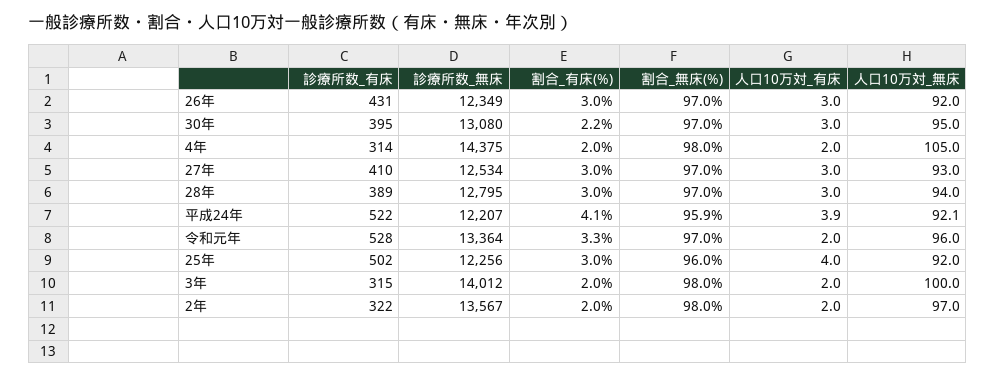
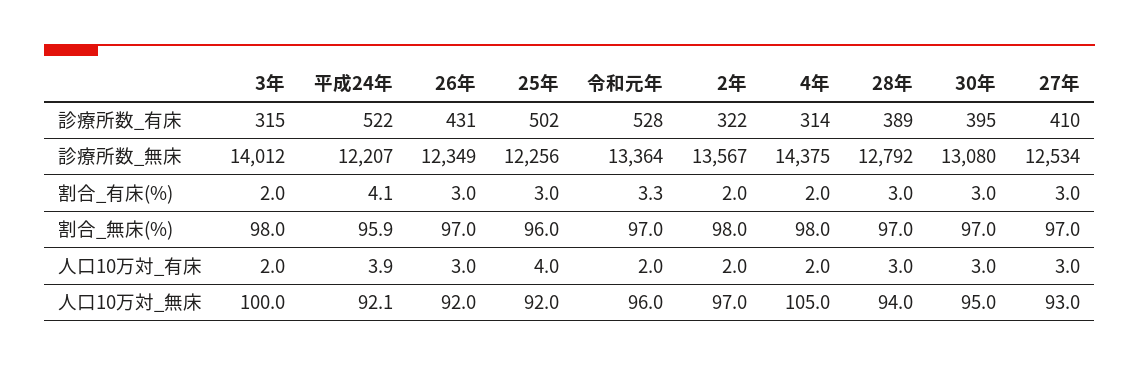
  {
    "診療所数_有床": {
      "26年": 431,
      "30年": 395,
      "4年": 314,
      "27年": 410,
      "28年": 389,
      "平成24年": 522,
      "令和元年": 528,
      "25年": 502,
      "3年": 315,
      "2年": 322
    },
    "診療所数_無床": {
      "26年": 12349,
      "30年": 13080,
      "4年": 14375,
      "27年": 12534,
-     "28年": 12795,
+     "28年": 12792,
      "平成24年": 12207,
      "令和元年": 13364,
      "25年": 12256,
      "3年": 14012,
      "2年": 13567
    },
    "割合_有床(%)": {
      "26年": 3,
-     "30年": 2.2,
+     "30年": 3,
      "4年": 2,
      "27年": 3,
      "28年": 3,
      "平成24年": 4.1,
      "令和元年": 3.3,
      "25年": 3,
      "3年": 2,
      "2年": 2
    },
    "割合_無床(%)": {
      "26年": 97,
      "30年": 97,
      "4年": 98,
      "27年": 97,
      "28年": 97,
      "平成24年": 95.9,
      "令和元年": 97,
      "25年": 96,
      "3年": 98,
      "2年": 98
    },
    "人口10万対_有床": {
      "26年": 3,
      "30年": 3,
      "4年": 2,
      "27年": 3,
      "28年": 3,
      "平成24年": 3.9,
      "令和元年": 2,
      "25年": 4,
      "3年": 2,
      "2年": 2
    },
    "人口10万対_無床": {
      "26年": 92,
      "30年": 95,
      "4年": 105,
      "27年": 93,
      "28年": 94,
      "平成24年": 92.1,
      "令和元年": 96,
      "25年": 92,
      "3年": 100,
      "2年": 97
    }
  }

